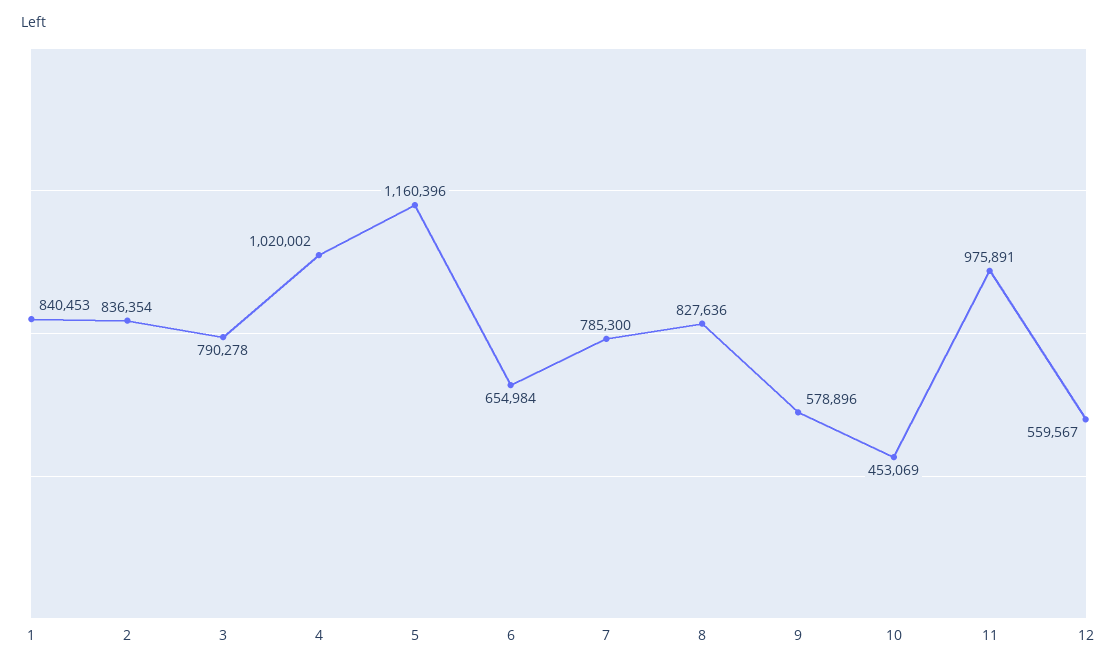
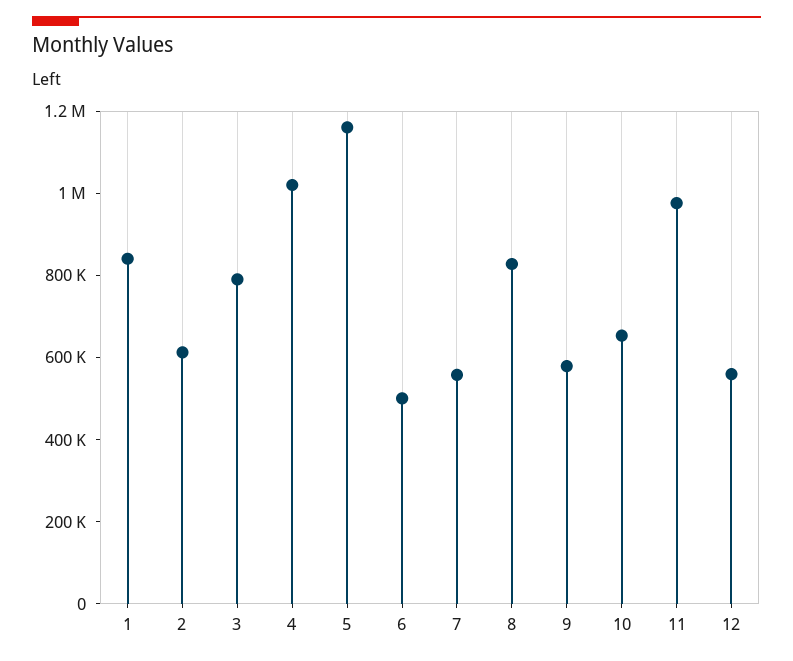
  {
    "1": 840453,
-   "2": 836354,
+   "2": 600000,
    "3": 790278,
    "4": 1020002,
    "5": 1160396,
-   "6": 654984,
+   "6": 500000,
-   "7": 785300,
+   "7": 550000,
    "8": 827636,
    "9": 578896,
-   "10": 453069,
+   "10": 650000,
    "11": 975891,
    "12": 559567
  }

